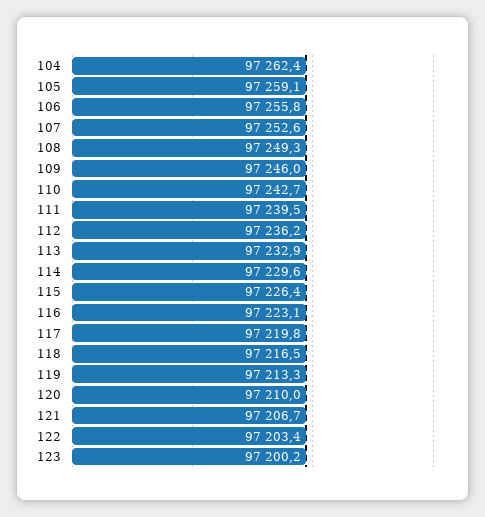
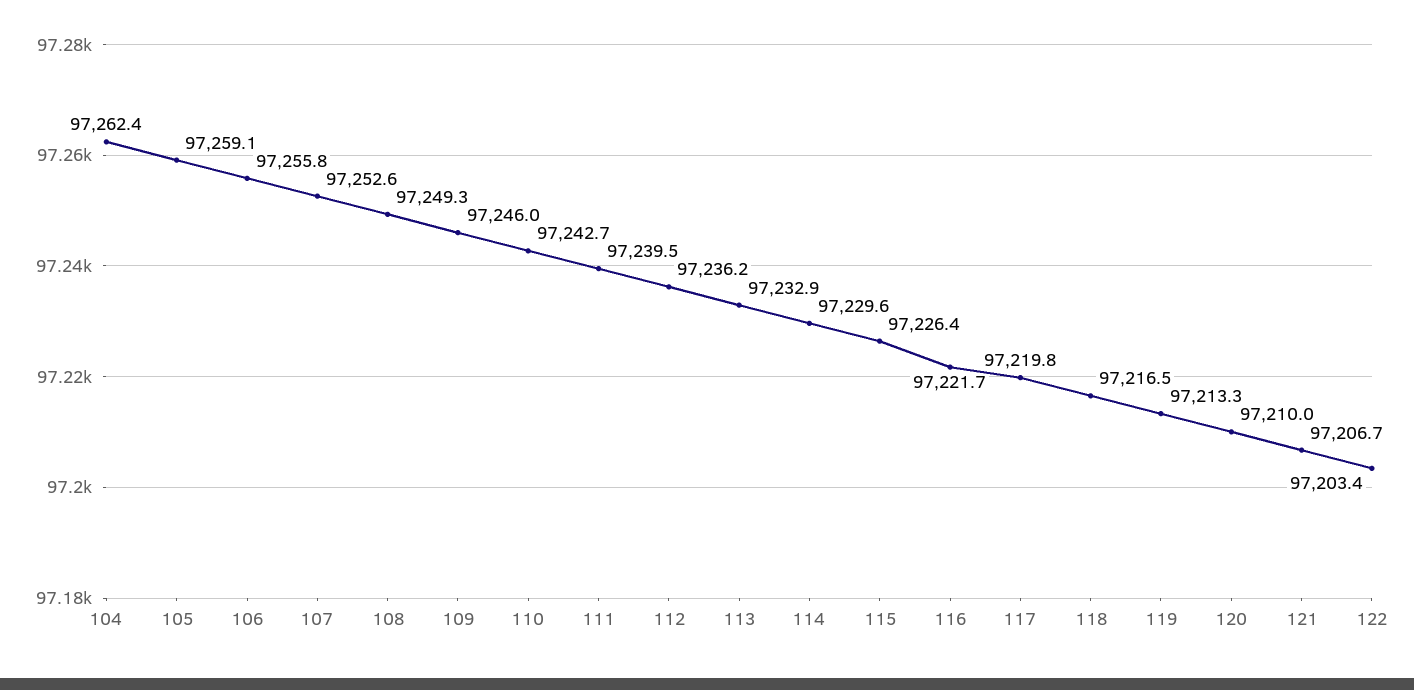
  {
    "104": 97262.4,
    "105": 97259.1,
    "106": 97255.8,
    "107": 97252.6,
    "108": 97249.3,
    "109": 97246,
    "110": 97242.7,
    "111": 97239.5,
    "112": 97236.2,
    "113": 97232.9,
    "114": 97229.6,
    "115": 97226.4,
-   "116": 97223.1,
+   "116": 97221.7,
    "117": 97219.8,
    "118": 97216.5,
    "119": 97213.3,
    "120": 97210,
    "121": 97206.7,
-   "122": 97203.4,
+   "122": 97203.4
-   "123": 97200.2
  }

